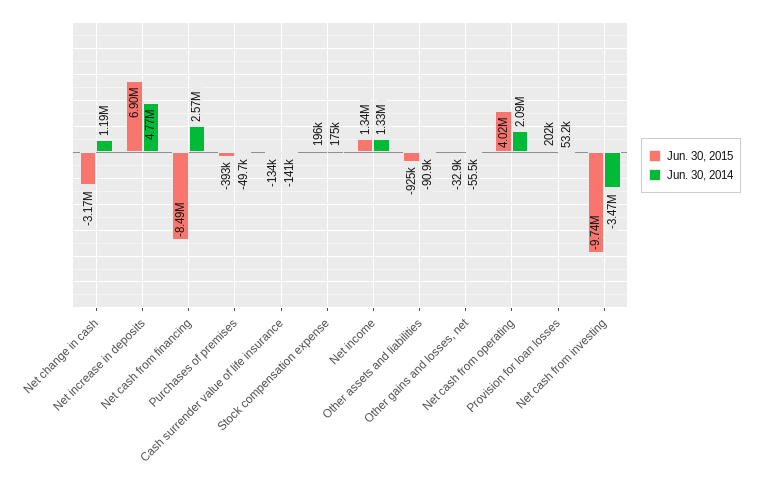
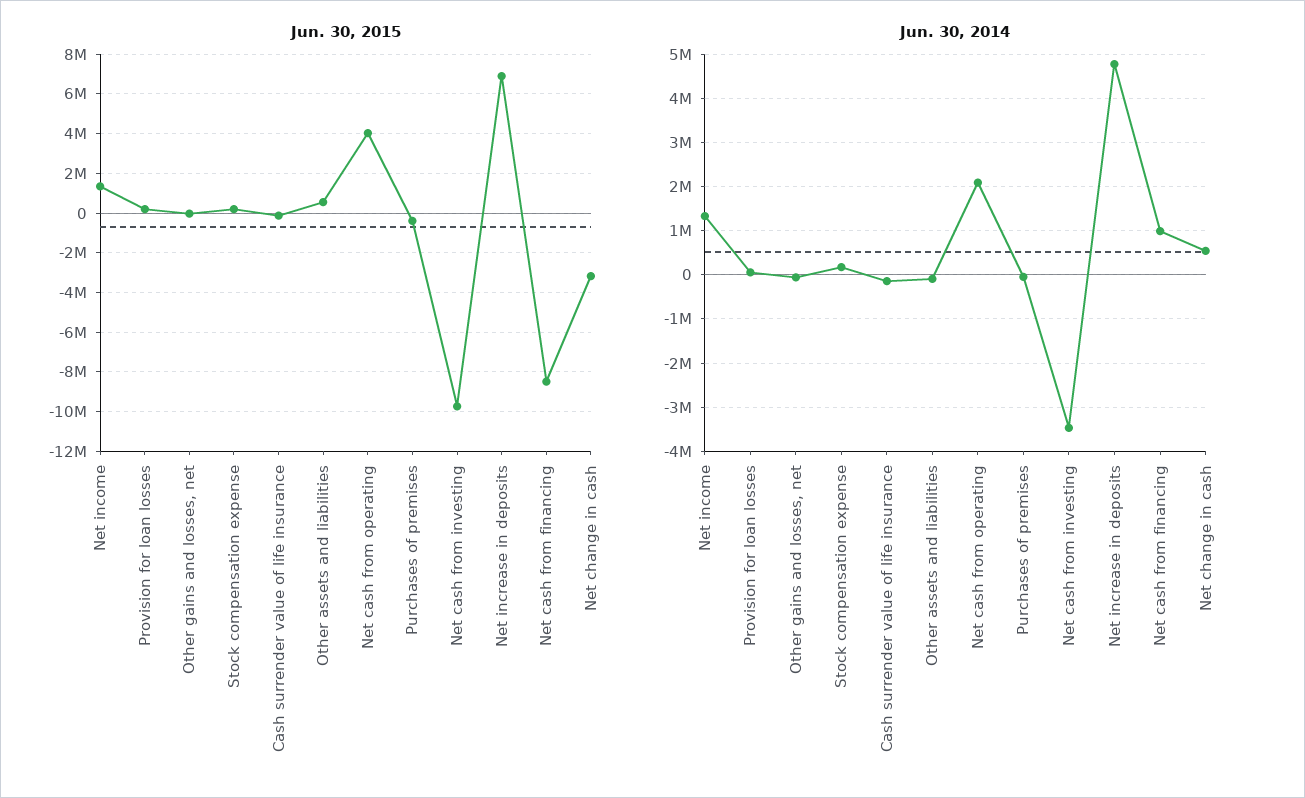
  {
    "Jun. 30, 2015": {
      "Net change in cash": -3170000,
      "Net increase in deposits": 6900000,
      "Net cash from financing": -8490000,
      "Purchases of premises": -393000,
      "Cash surrender value of life insurance": -134000,
      "Stock compensation expense": 196000,
      "Net income": 1340000,
-     "Other assets and liabilities": -925000,
+     "Other assets and liabilities": 500000,
      "Other gains and losses, net": -32900,
      "Net cash from operating": 4020000,
      "Provision for loan losses": 202000,
      "Net cash from investing": -9740000
    },
    "Jun. 30, 2014": {
-     "Net change in cash": 1190000,
+     "Net change in cash": 600000,
      "Net increase in deposits": 4770000,
-     "Net cash from financing": 2570000,
+     "Net cash from financing": 1000000,
      "Purchases of premises": -49700,
      "Cash surrender value of life insurance": -141000,
      "Stock compensation expense": 175000,
      "Net income": 1330000,
      "Other assets and liabilities": -90900,
      "Other gains and losses, net": -55500,
      "Net cash from operating": 2090000,
      "Provision for loan losses": 53200,
      "Net cash from investing": -3470000
    }
  }

